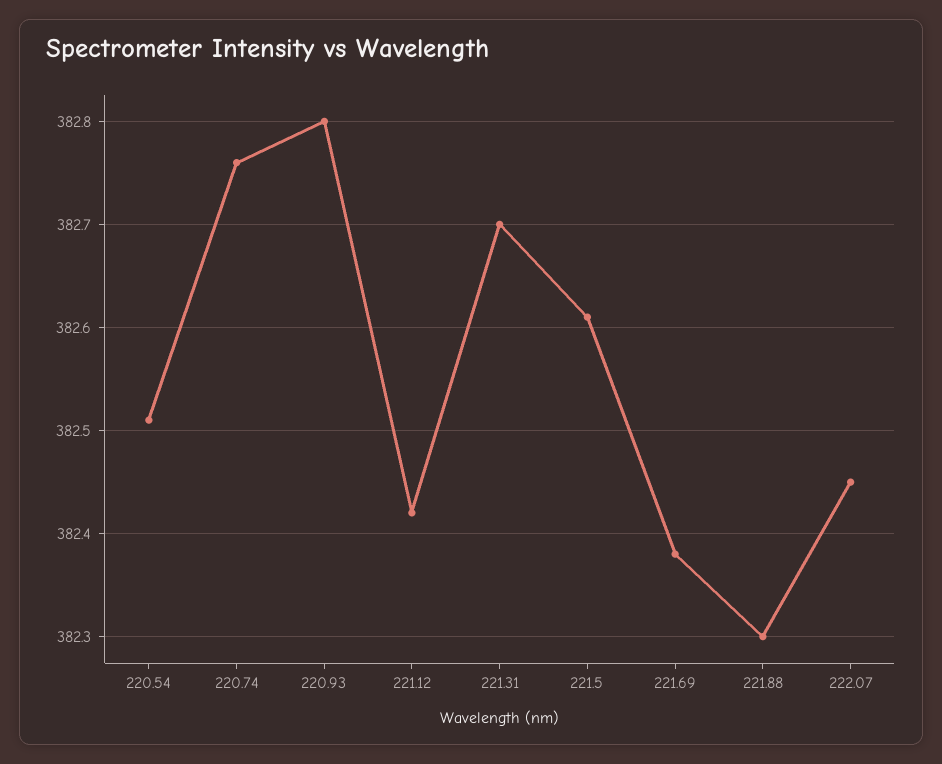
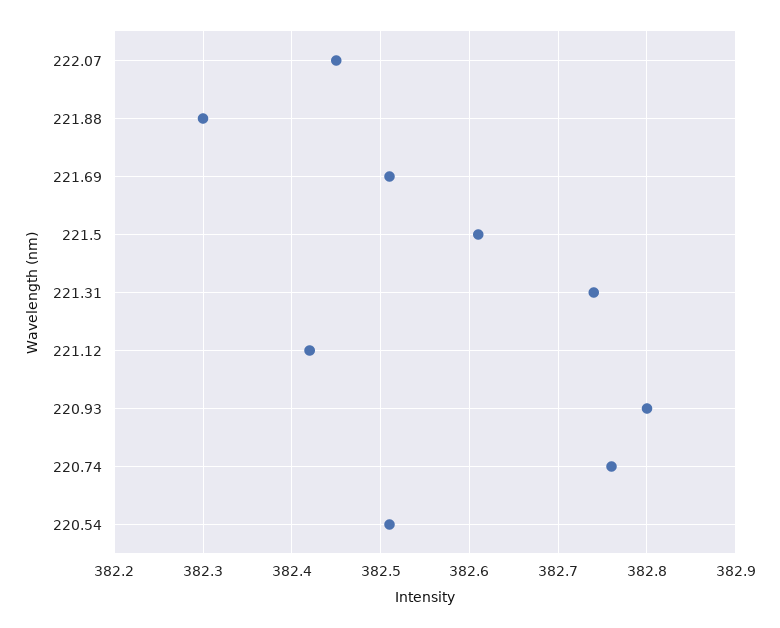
  {
    "220.54": 382.51,
    "220.74": 382.76,
    "220.93": 382.8,
    "221.12": 382.42,
-   "221.31": 382.7,
+   "221.31": 382.74,
    "221.5": 382.61,
-   "221.69": 382.38,
+   "221.69": 382.51,
    "221.88": 382.3,
    "222.07": 382.45
  }

